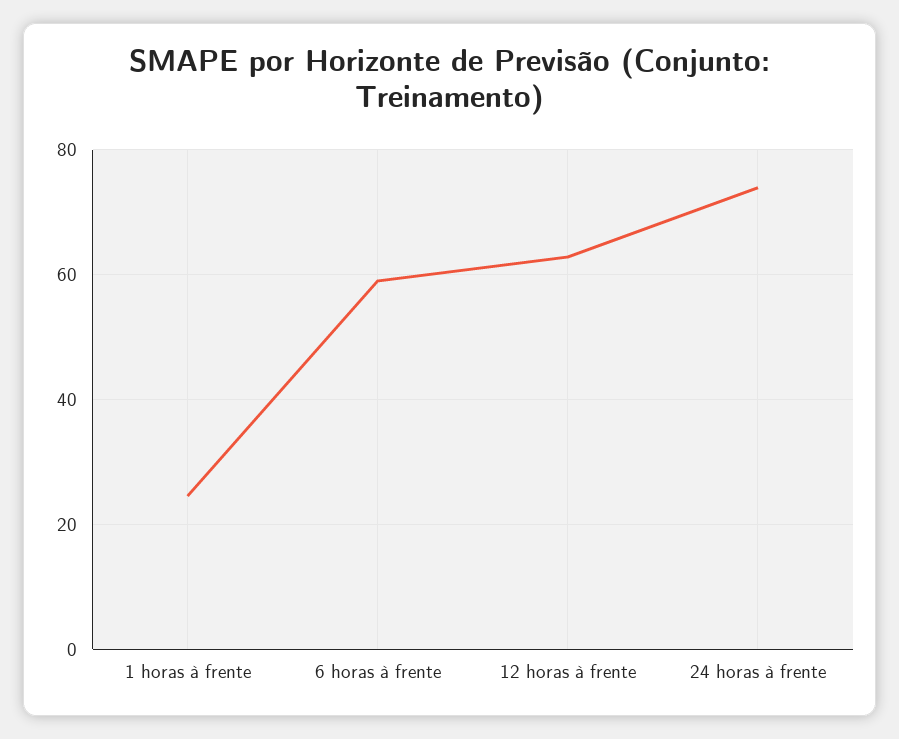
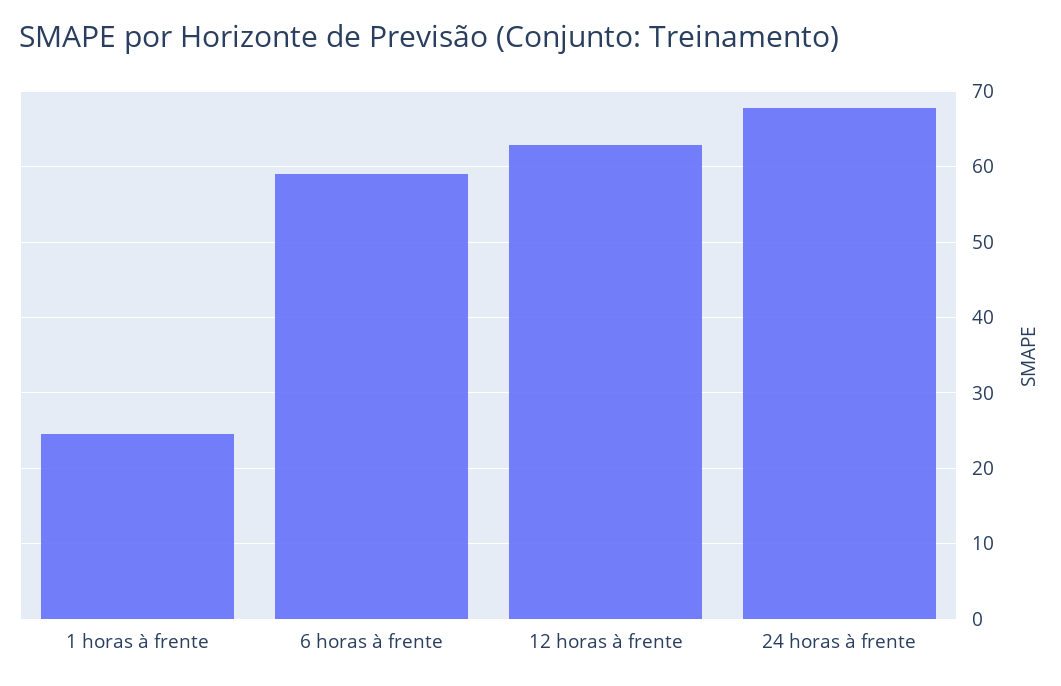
  {
    "1 horas à frente": 25,
    "6 horas à frente": 59,
    "12 horas à frente": 63,
-   "24 horas à frente": 74
+   "24 horas à frente": 68
  }

